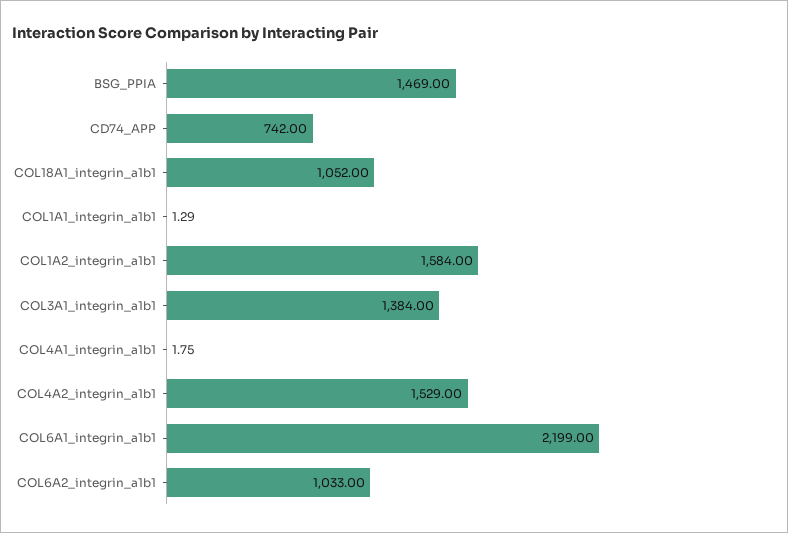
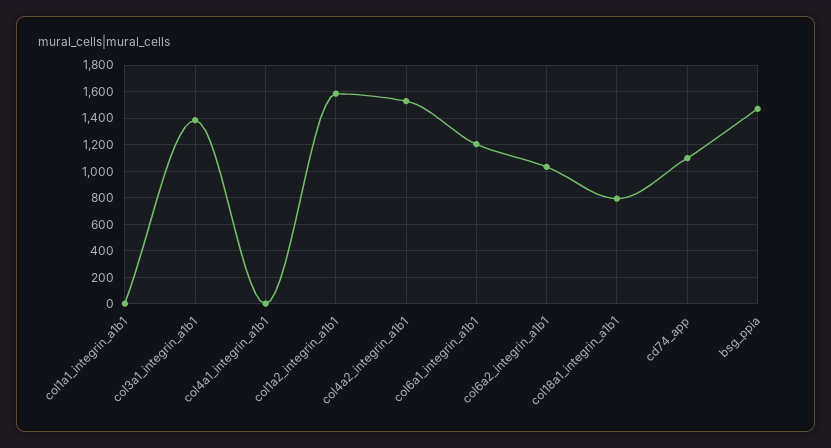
  {
    "BSG_PPIA": 1469,
-   "CD74_APP": 742,
+   "CD74_APP": 1100,
-   "COL18A1_integrin_a1b1": 1052,
+   "COL18A1_integrin_a1b1": 800,
    "COL1A1_integrin_a1b1": 1.29,
    "COL1A2_integrin_a1b1": 1584,
    "COL3A1_integrin_a1b1": 1384,
    "COL4A1_integrin_a1b1": 1.75,
    "COL4A2_integrin_a1b1": 1529,
-   "COL6A1_integrin_a1b1": 2199,
+   "COL6A1_integrin_a1b1": 1200,
    "COL6A2_integrin_a1b1": 1033
  }

